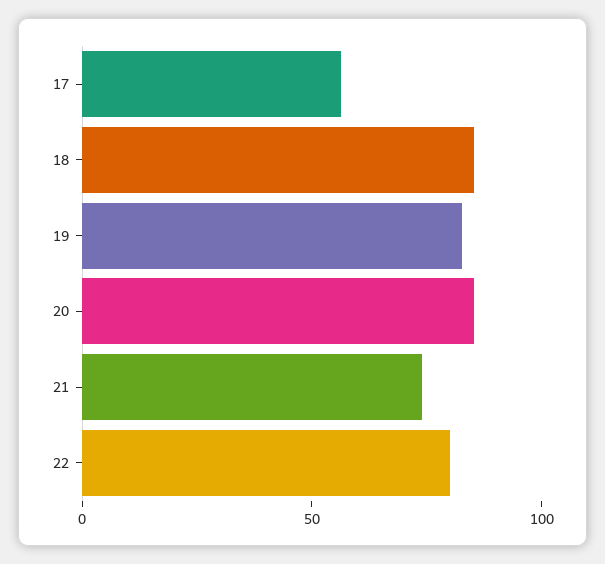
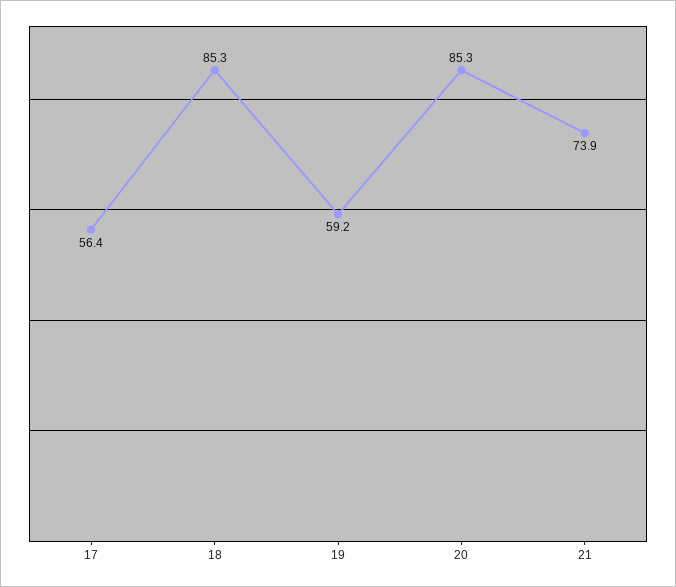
  {
    "17": 56.4,
    "18": 85.3,
-   "19": 80,
+   "19": 59.2,
    "20": 85.3,
-   "21": 73.9,
+   "21": 73.9
-   "22": 80
  }

